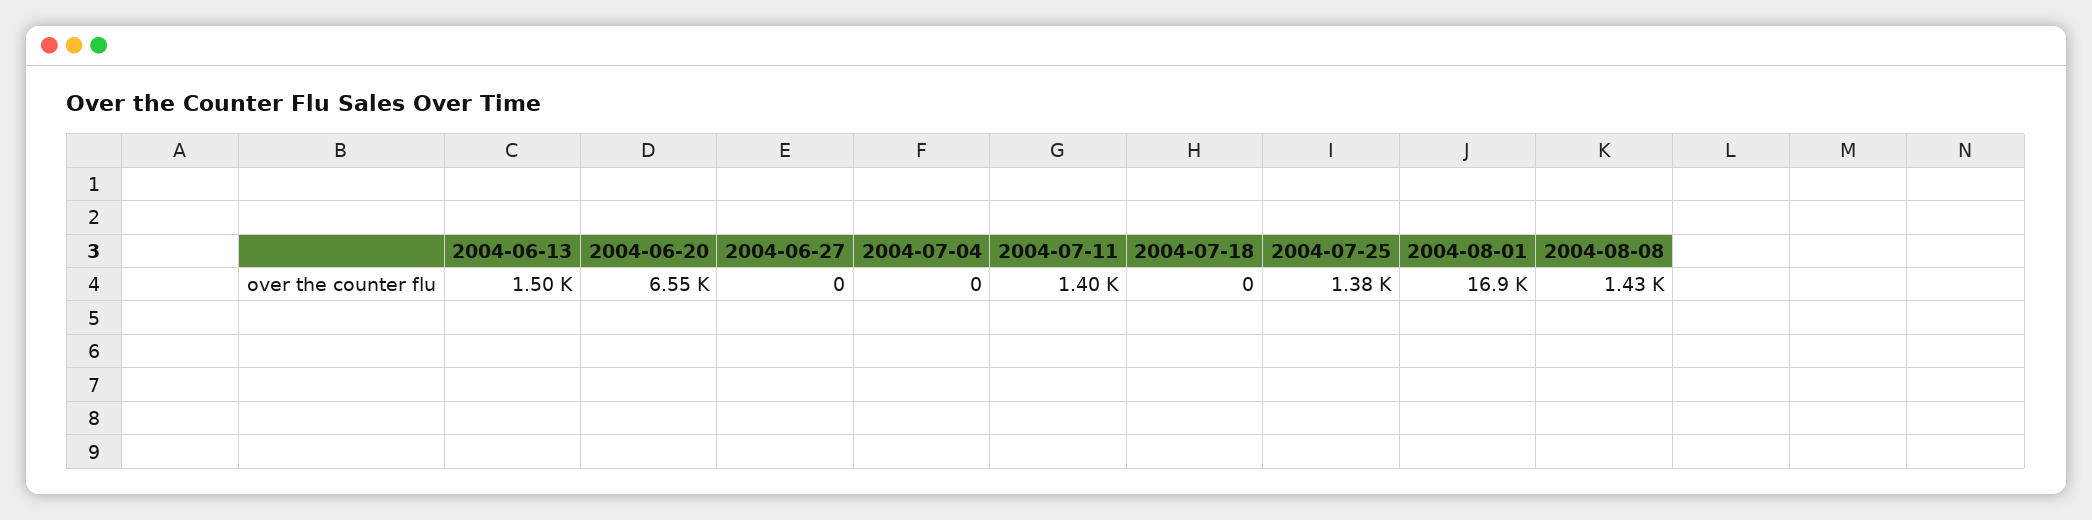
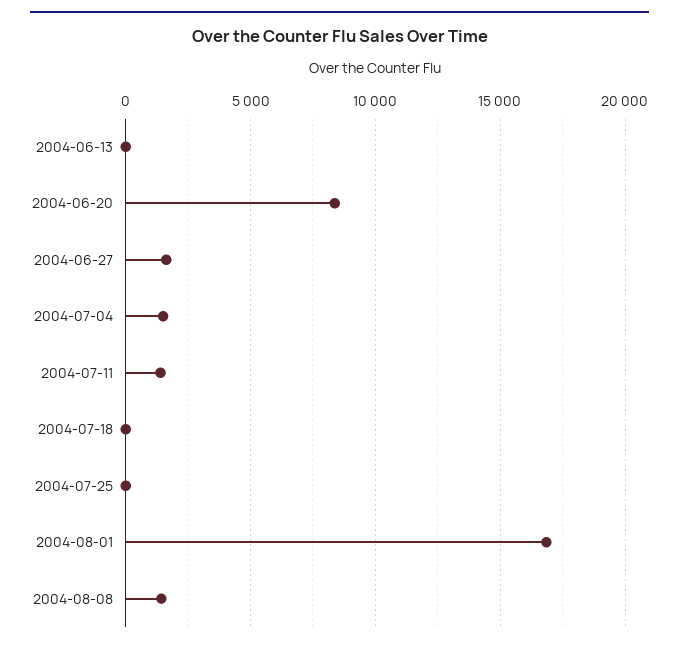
  {
-   "2004-06-13": 1500,
+   "2004-06-13": 0,
-   "2004-06-20": 6550,
+   "2004-06-20": 8500,
-   "2004-06-27": 0,
+   "2004-06-27": 1500,
-   "2004-07-04": 0,
+   "2004-07-04": 1500,
    "2004-07-11": 1400,
    "2004-07-18": 0,
-   "2004-07-25": 1380,
+   "2004-07-25": 0,
    "2004-08-01": 16900,
    "2004-08-08": 1430
  }

